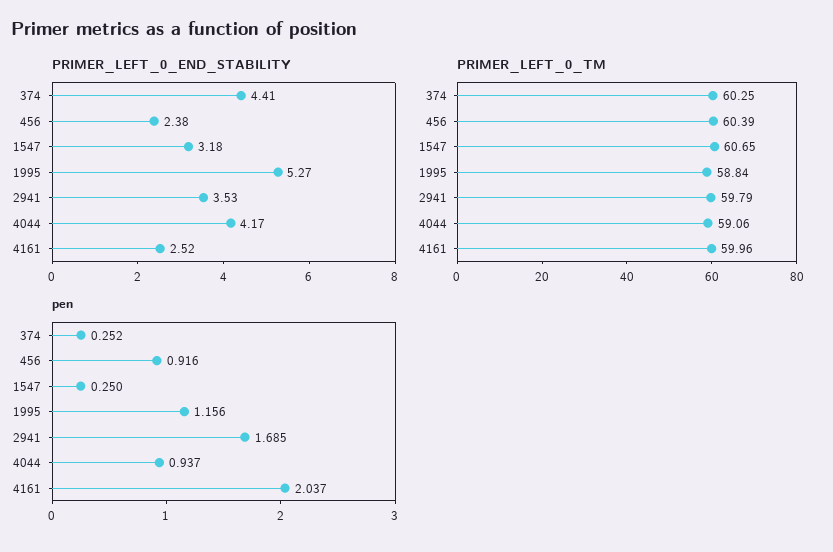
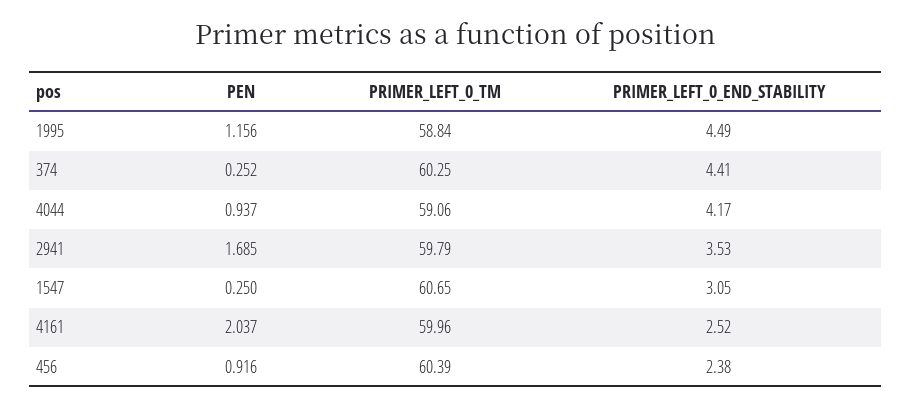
  {
    "PRIMER_LEFT_0_END_STABILITY": {
      "374": 4.41,
      "456": 2.38,
-     "1547": 3.18,
+     "1547": 3.05,
-     "1995": 5.27,
+     "1995": 4.49,
      "2941": 3.53,
      "4044": 4.17,
      "4161": 2.52
    },
    "PRIMER_LEFT_0_TM": {
      "374": 60.25,
      "456": 60.39,
      "1547": 60.65,
      "1995": 58.84,
      "2941": 59.79,
      "4044": 59.06,
      "4161": 59.96
    },
    "pen": {
      "374": 0.252,
      "456": 0.916,
      "1547": 0.25,
      "1995": 1.156,
      "2941": 1.685,
      "4044": 0.937,
      "4161": 2.037
    }
  }

